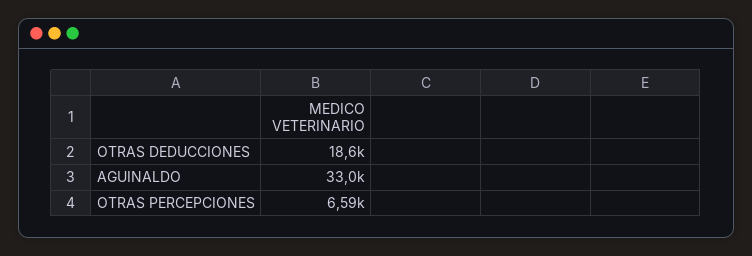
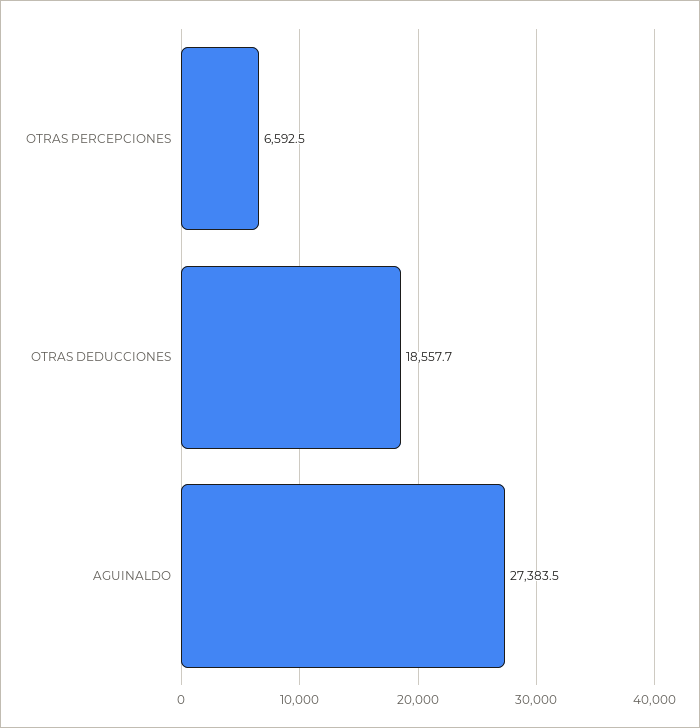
  {
    "OTRAS DEDUCCIONES": 18557.7,
-   "AGUINALDO": 33000,
+   "AGUINALDO": 27383.5,
    "OTRAS PERCEPCIONES": 6592.5
  }

